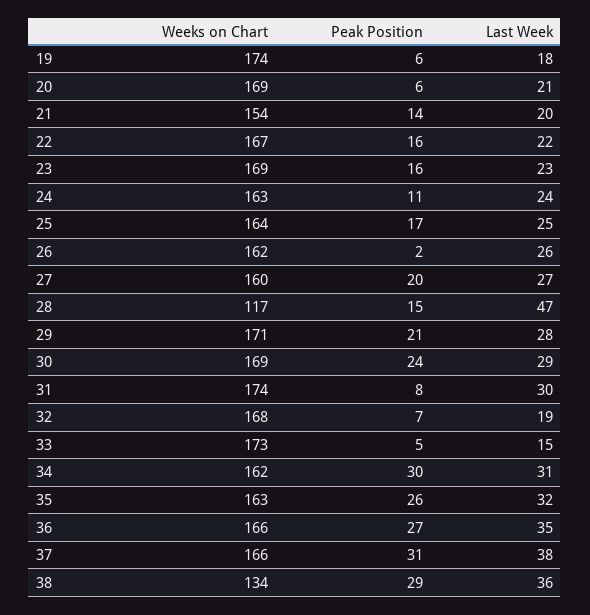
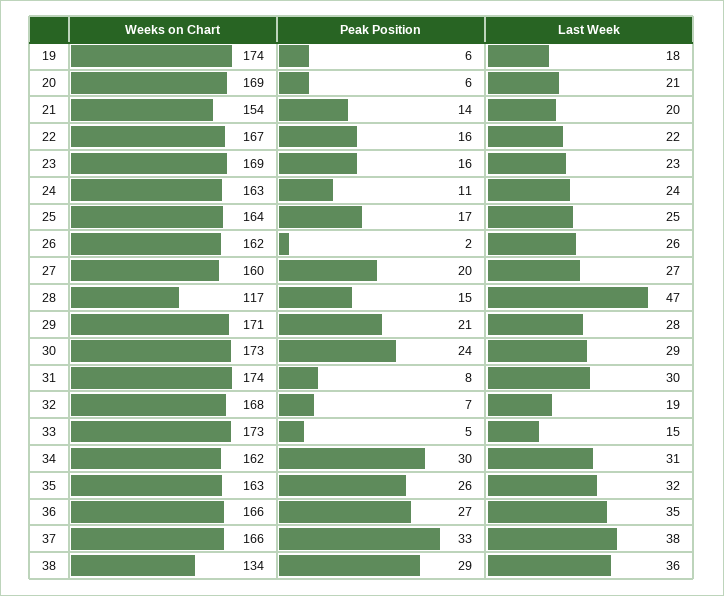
  {
    "Weeks on Chart": {
      "19": 174,
      "20": 169,
      "21": 154,
      "22": 167,
      "23": 169,
      "24": 163,
      "25": 164,
      "26": 162,
      "27": 160,
      "28": 117,
      "29": 171,
-     "30": 169,
+     "30": 173,
      "31": 174,
      "32": 168,
      "33": 173,
      "34": 162,
      "35": 163,
      "36": 166,
      "37": 166,
      "38": 134
    },
    "Peak Position": {
      "19": 6,
      "20": 6,
      "21": 14,
      "22": 16,
      "23": 16,
      "24": 11,
      "25": 17,
      "26": 2,
      "27": 20,
      "28": 15,
      "29": 21,
      "30": 24,
      "31": 8,
      "32": 7,
      "33": 5,
      "34": 30,
      "35": 26,
      "36": 27,
-     "37": 31,
+     "37": 33,
      "38": 29
    },
    "Last Week": {
      "19": 18,
      "20": 21,
      "21": 20,
      "22": 22,
      "23": 23,
      "24": 24,
      "25": 25,
      "26": 26,
      "27": 27,
      "28": 47,
      "29": 28,
      "30": 29,
      "31": 30,
      "32": 19,
      "33": 15,
      "34": 31,
      "35": 32,
      "36": 35,
      "37": 38,
      "38": 36
    }
  }

